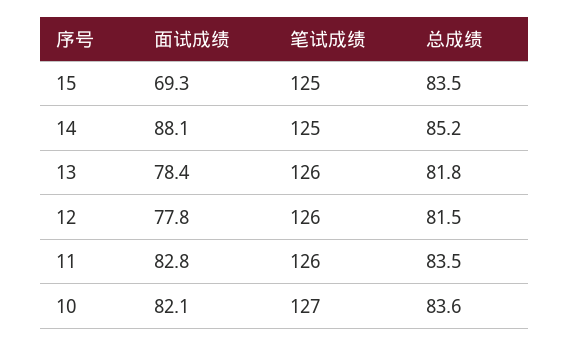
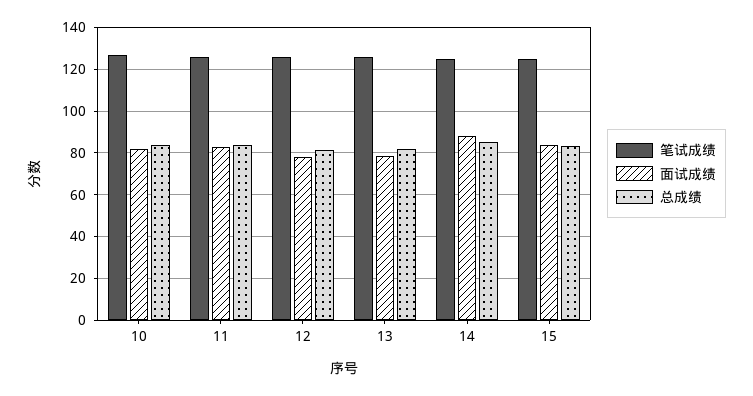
  {
    "面试成绩": {
-     "15": 69.3,
+     "15": 85,
      "14": 88.1,
      "13": 78.4,
      "12": 77.8,
      "11": 82.8,
      "10": 82.1
    },
    "笔试成绩": {
      "15": 125,
      "14": 125,
      "13": 126,
      "12": 126,
      "11": 126,
      "10": 127
    },
    "总成绩": {
      "15": 83.5,
      "14": 85.2,
      "13": 81.8,
      "12": 81.5,
      "11": 83.5,
      "10": 83.6
    }
  }

